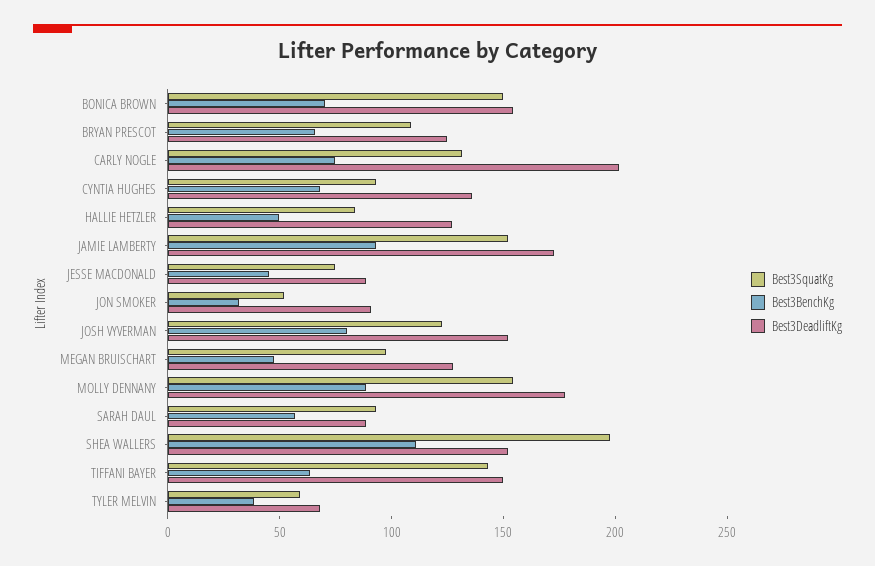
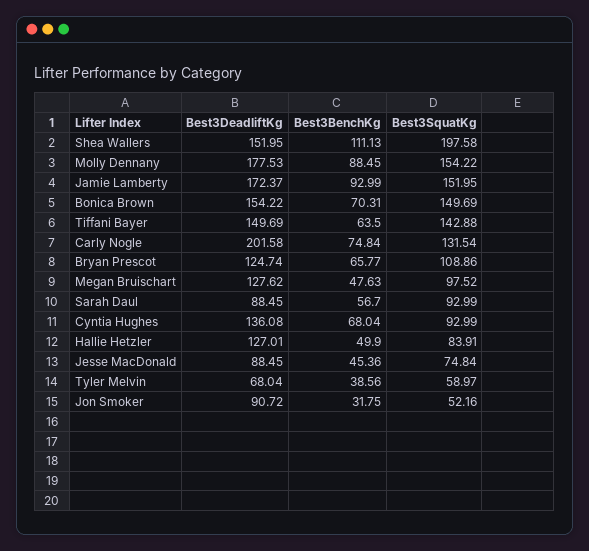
  {
    "Best3SquatKg": {
      "BONICA BROWN": 149.69,
      "BRYAN PRESCOT": 108.86,
      "CARLY NOGLE": 131.54,
      "CYNTIA HUGHES": 92.99,
      "HALLIE HETZLER": 83.91,
      "JAMIE LAMBERTY": 151.95,
      "JESSE MACDONALD": 74.84,
      "JON SMOKER": 52.16,
-     "JOSH VYVERMAN": 120,
      "MEGAN BRUISCHART": 97.52,
      "MOLLY DENNANY": 154.22,
      "SARAH DAUL": 92.99,
      "SHEA WALLERS": 197.58,
      "TIFFANI BAYER": 142.88,
      "TYLER MELVIN": 58.97
    },
    "Best3BenchKg": {
      "BONICA BROWN": 70.31,
      "BRYAN PRESCOT": 65.77,
      "CARLY NOGLE": 74.84,
      "CYNTIA HUGHES": 68.04,
      "HALLIE HETZLER": 49.9,
      "JAMIE LAMBERTY": 92.99,
      "JESSE MACDONALD": 45.36,
      "JON SMOKER": 31.75,
-     "JOSH VYVERMAN": 80,
      "MEGAN BRUISCHART": 47.63,
      "MOLLY DENNANY": 88.45,
      "SARAH DAUL": 56.7,
      "SHEA WALLERS": 111.13,
      "TIFFANI BAYER": 63.5,
      "TYLER MELVIN": 38.56
    },
    "Best3DeadliftKg": {
      "BONICA BROWN": 154.22,
      "BRYAN PRESCOT": 124.74,
      "CARLY NOGLE": 201.58,
      "CYNTIA HUGHES": 136.08,
      "HALLIE HETZLER": 127.01,
      "JAMIE LAMBERTY": 172.37,
      "JESSE MACDONALD": 88.45,
      "JON SMOKER": 90.72,
-     "JOSH VYVERMAN": 150,
      "MEGAN BRUISCHART": 127.62,
      "MOLLY DENNANY": 177.53,
      "SARAH DAUL": 88.45,
      "SHEA WALLERS": 151.95,
      "TIFFANI BAYER": 149.69,
      "TYLER MELVIN": 68.04
    }
  }

